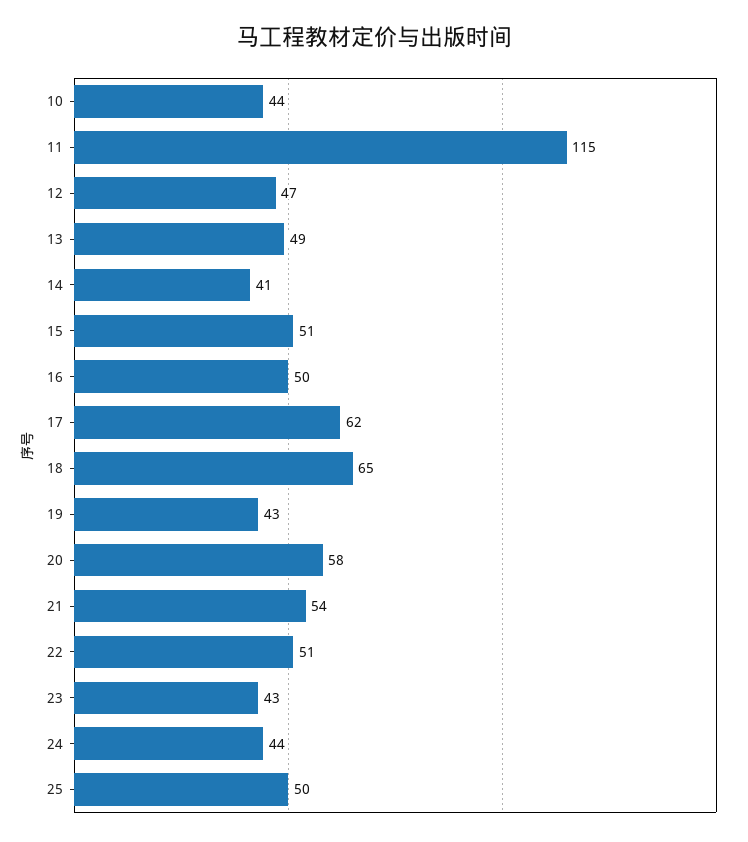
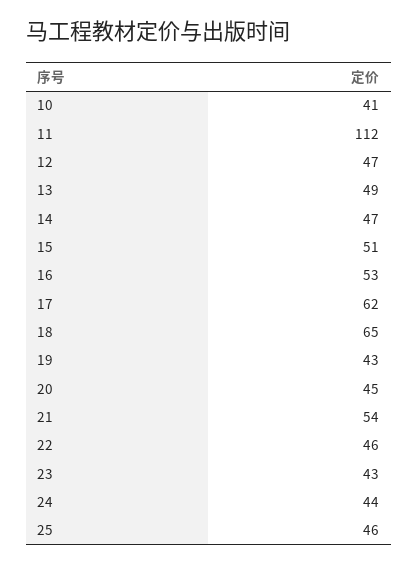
  {
-   "10": 44,
+   "10": 41,
-   "11": 115,
+   "11": 112,
    "12": 47,
    "13": 49,
-   "14": 41,
+   "14": 47,
    "15": 51,
-   "16": 50,
+   "16": 53,
    "17": 62,
    "18": 65,
    "19": 43,
-   "20": 58,
+   "20": 45,
    "21": 54,
-   "22": 51,
+   "22": 46,
    "23": 43,
    "24": 44,
-   "25": 50
+   "25": 46
  }

